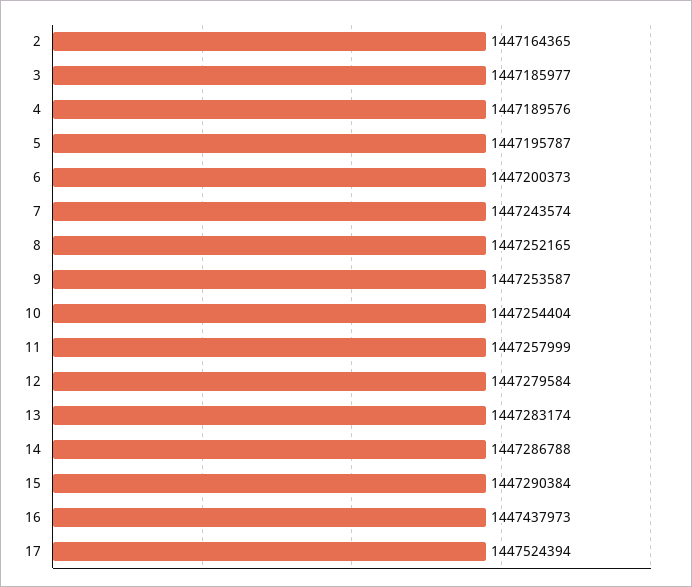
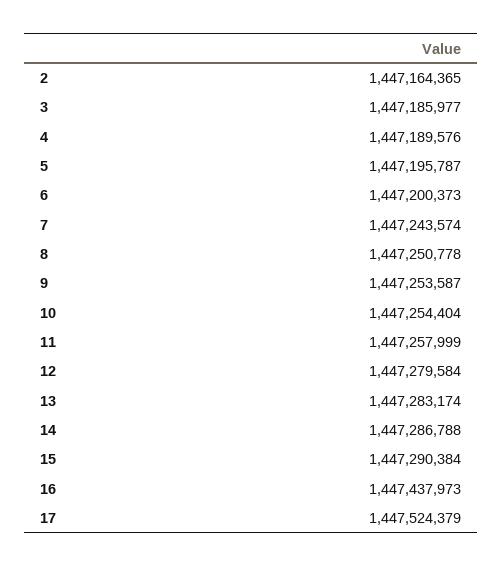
  {
    "2": 1447164365,
    "3": 1447185977,
    "4": 1447189576,
    "5": 1447195787,
    "6": 1447200373,
    "7": 1447243574,
-   "8": 1447252165,
+   "8": 1447250778,
    "9": 1447253587,
    "10": 1447254404,
    "11": 1447257999,
    "12": 1447279584,
    "13": 1447283174,
    "14": 1447286788,
    "15": 1447290384,
    "16": 1447437973,
-   "17": 1447524394
+   "17": 1447524379
  }

